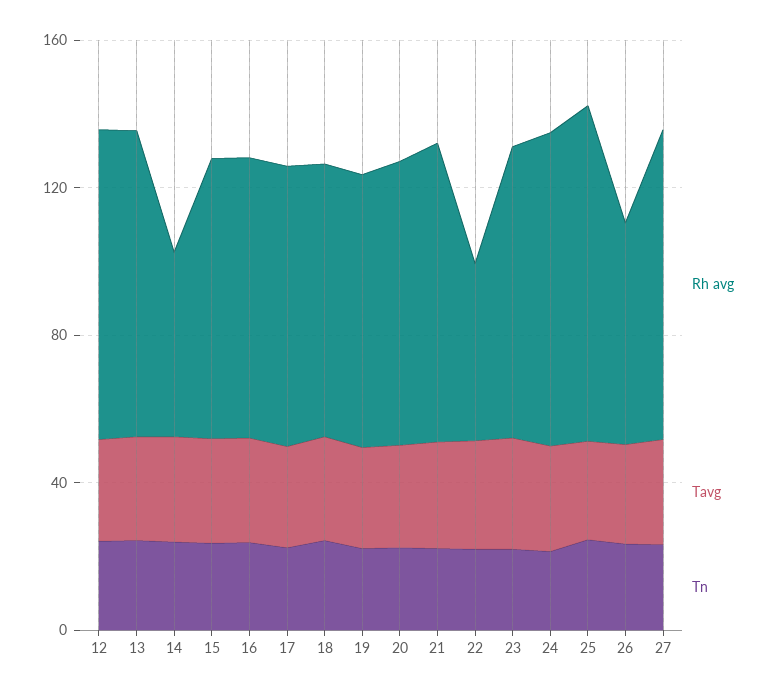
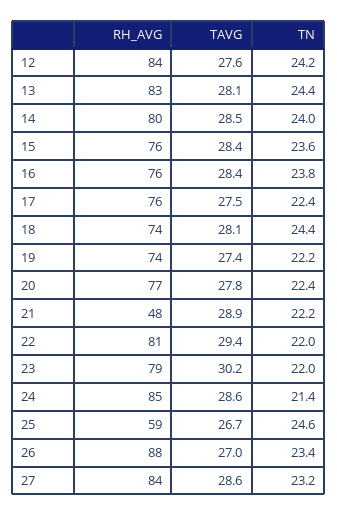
  {
    "Rh avg": {
      "12": 84,
      "13": 83,
-     "14": 50,
+     "14": 80,
      "15": 76,
      "16": 76,
      "17": 76,
      "18": 74,
      "19": 74,
      "20": 77,
-     "21": 80,
+     "21": 48,
-     "22": 50,
+     "22": 81,
      "23": 79,
      "24": 85,
-     "25": 90,
+     "25": 59,
-     "26": 60,
+     "26": 88,
      "27": 84
    },
    "Tavg": {
      "12": 27.6,
      "13": 28.1,
      "14": 28.5,
      "15": 28.4,
      "16": 28.4,
      "17": 27.5,
      "18": 28.1,
      "19": 27.4,
      "20": 27.8,
      "21": 28.9,
      "22": 29.4,
      "23": 30.2,
      "24": 28.6,
      "25": 26.7,
      "26": 27,
      "27": 28.6
    },
    "Tn": {
      "12": 24.2,
      "13": 24.4,
      "14": 24,
      "15": 23.6,
      "16": 23.8,
      "17": 22.4,
      "18": 24.4,
      "19": 22.2,
      "20": 22.4,
      "21": 22.2,
      "22": 22,
      "23": 22,
      "24": 21.4,
      "25": 24.6,
      "26": 23.4,
      "27": 23.2
    }
  }

